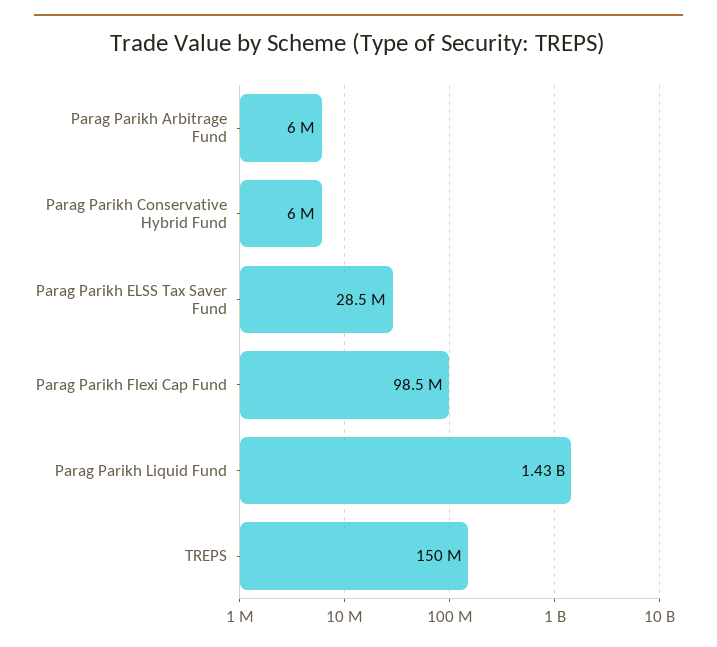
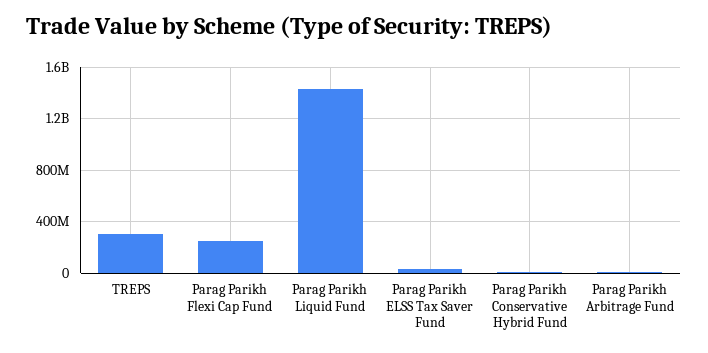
  {
    "Parag Parikh Arbitrage Fund": 6000000,
    "Parag Parikh Conservative Hybrid Fund": 6000000,
    "Parag Parikh ELSS Tax Saver Fund": 28500000,
-   "Parag Parikh Flexi Cap Fund": 98500000,
+   "Parag Parikh Flexi Cap Fund": 250000000,
    "Parag Parikh Liquid Fund": 1430000000,
-   "TREPS": 150000000
+   "TREPS": 300000000
  }

